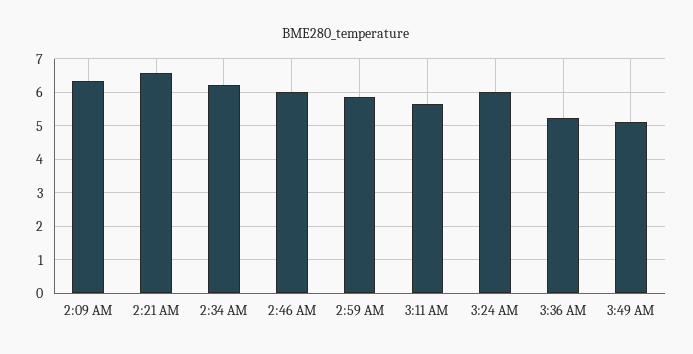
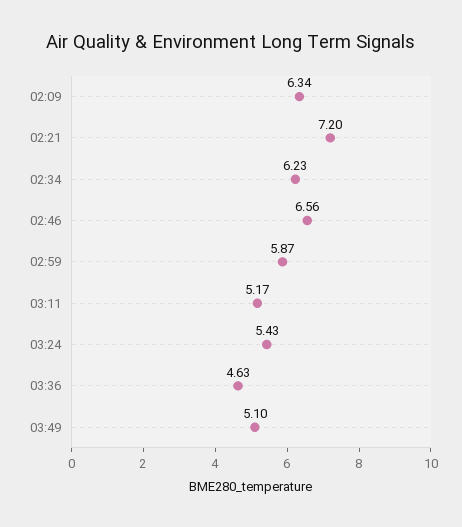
  {
    "2:09 AM": 6.34,
-   "2:21 AM": 6.6,
+   "2:21 AM": 7.2,
    "2:34 AM": 6.23,
-   "2:46 AM": 6,
+   "2:46 AM": 6.56,
    "2:59 AM": 5.87,
-   "3:11 AM": 5.6,
+   "3:11 AM": 5.17,
-   "3:24 AM": 6,
+   "3:24 AM": 5.43,
-   "3:36 AM": 5.2,
+   "3:36 AM": 4.63,
    "3:49 AM": 5.1
  }

